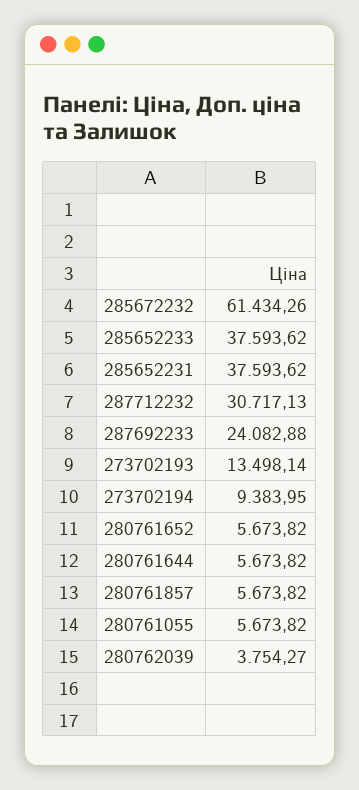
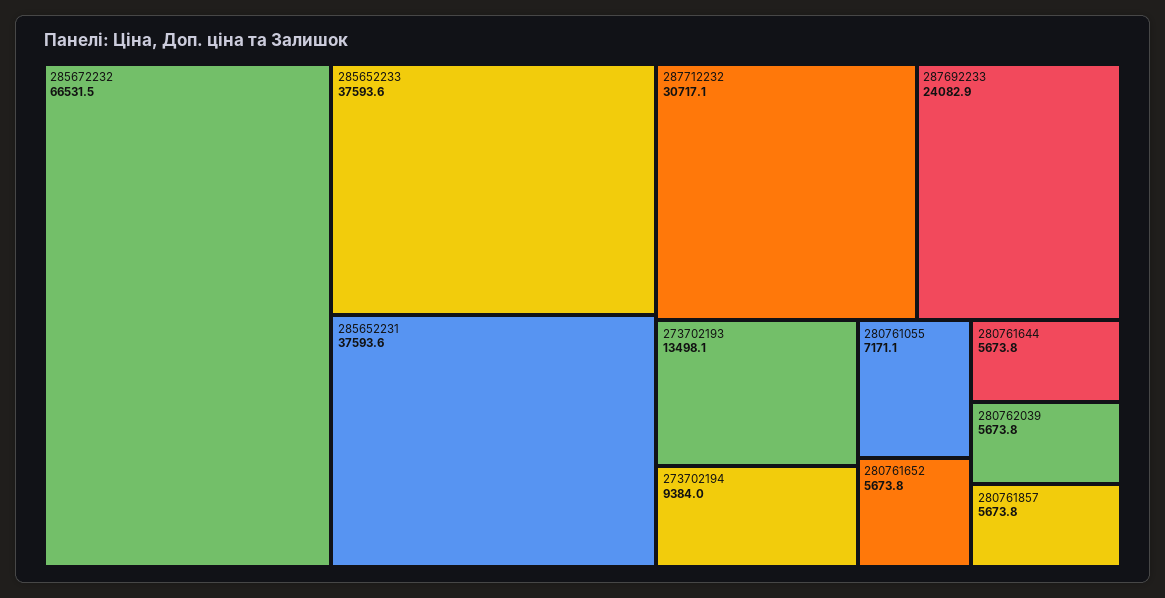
  {
-   "285672232": 61434.26,
+   "285672232": 66531.5,
    "285652233": 37593.62,
    "285652231": 37593.62,
    "287712232": 30717.13,
    "287692233": 24082.88,
    "273702193": 13498.14,
    "273702194": 9383.95,
    "280761652": 5673.82,
    "280761644": 5673.82,
    "280761857": 5673.82,
-   "280761055": 5673.82,
+   "280761055": 7171.1,
-   "280762039": 3754.27
+   "280762039": 5673.8
  }

